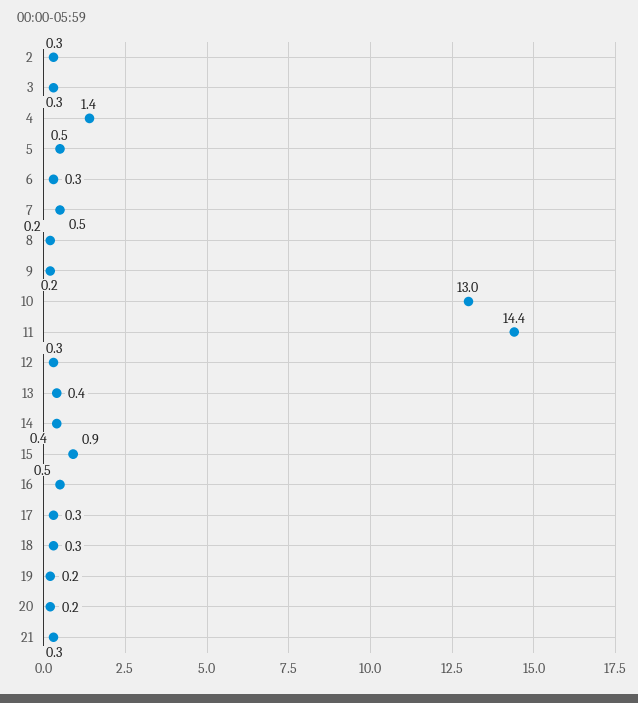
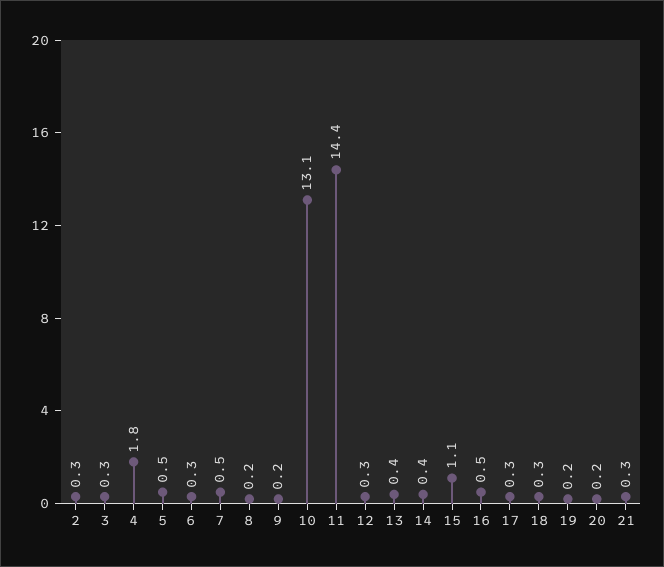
  {
    "2": 0.3,
    "3": 0.3,
-   "4": 1.4,
+   "4": 1.8,
    "5": 0.5,
    "6": 0.3,
    "7": 0.5,
    "8": 0.2,
    "9": 0.2,
-   "10": 13,
+   "10": 13.1,
    "11": 14.4,
    "12": 0.3,
    "13": 0.4,
    "14": 0.4,
-   "15": 0.9,
+   "15": 1.1,
    "16": 0.5,
    "17": 0.3,
    "18": 0.3,
    "19": 0.2,
    "20": 0.2,
    "21": 0.3
  }

